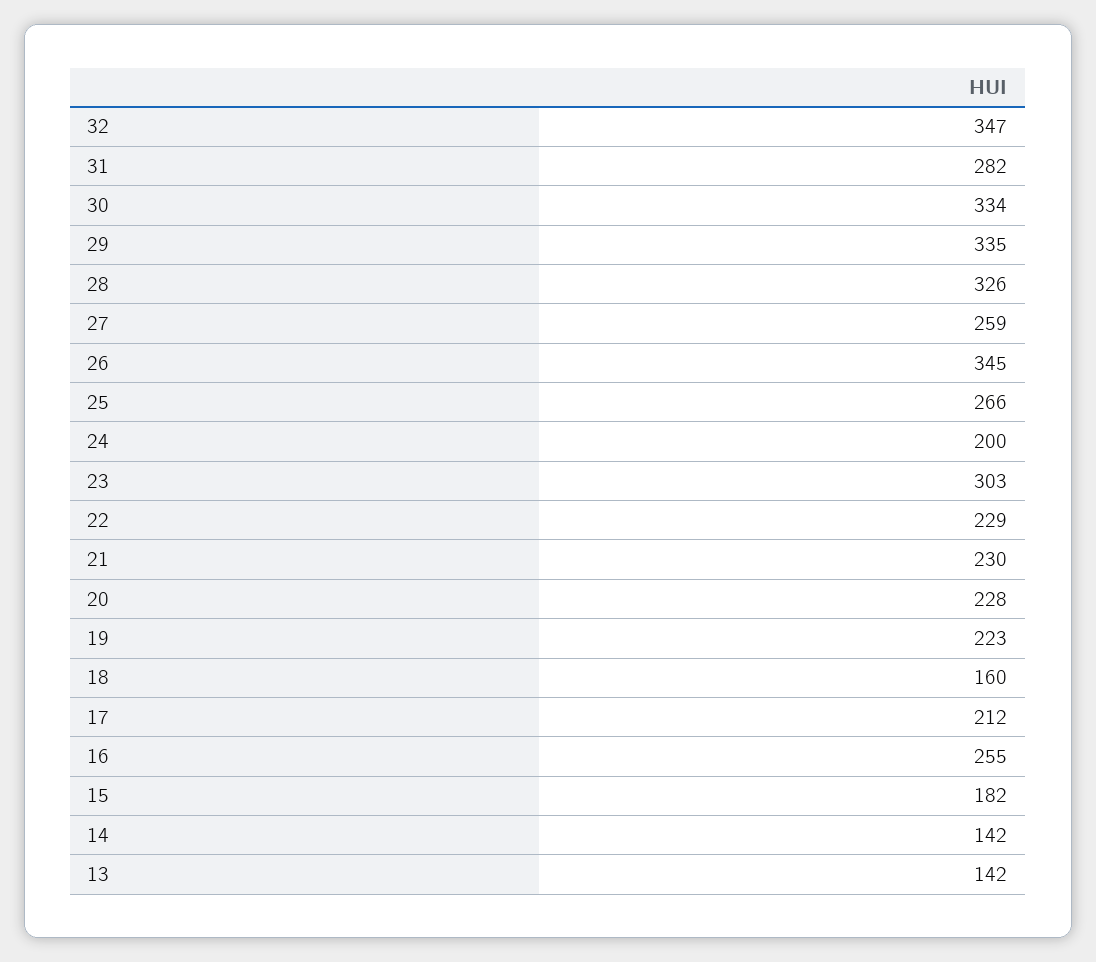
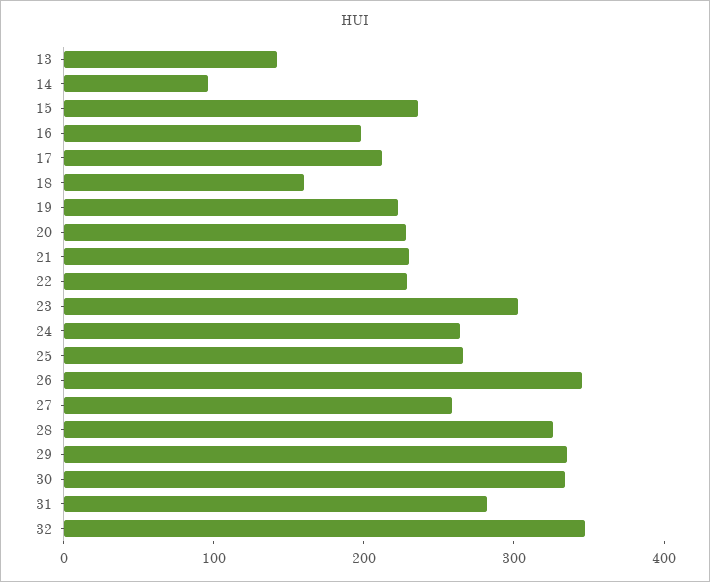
  {
    "32": 347,
    "31": 282,
    "30": 334,
    "29": 335,
    "28": 326,
    "27": 259,
    "26": 345,
    "25": 266,
-   "24": 200,
+   "24": 260,
    "23": 303,
    "22": 229,
    "21": 230,
    "20": 228,
    "19": 223,
    "18": 160,
    "17": 212,
-   "16": 255,
+   "16": 200,
-   "15": 182,
+   "15": 240,
-   "14": 142,
+   "14": 100,
    "13": 142
  }

